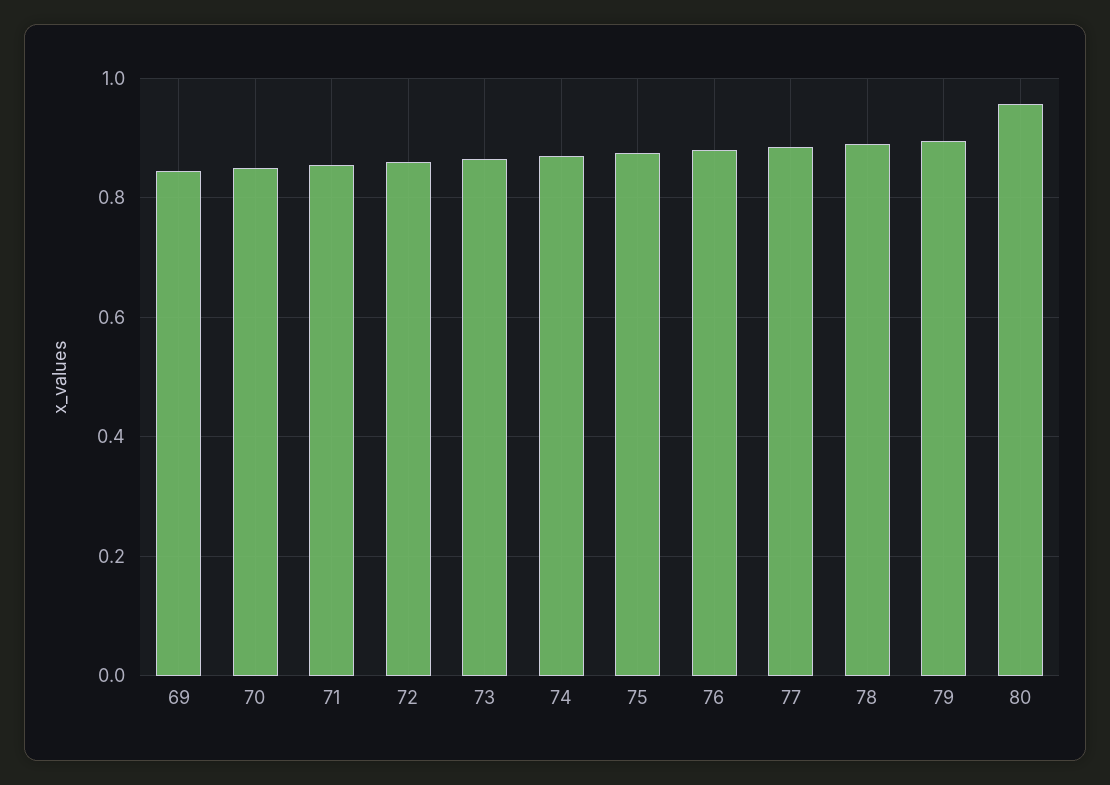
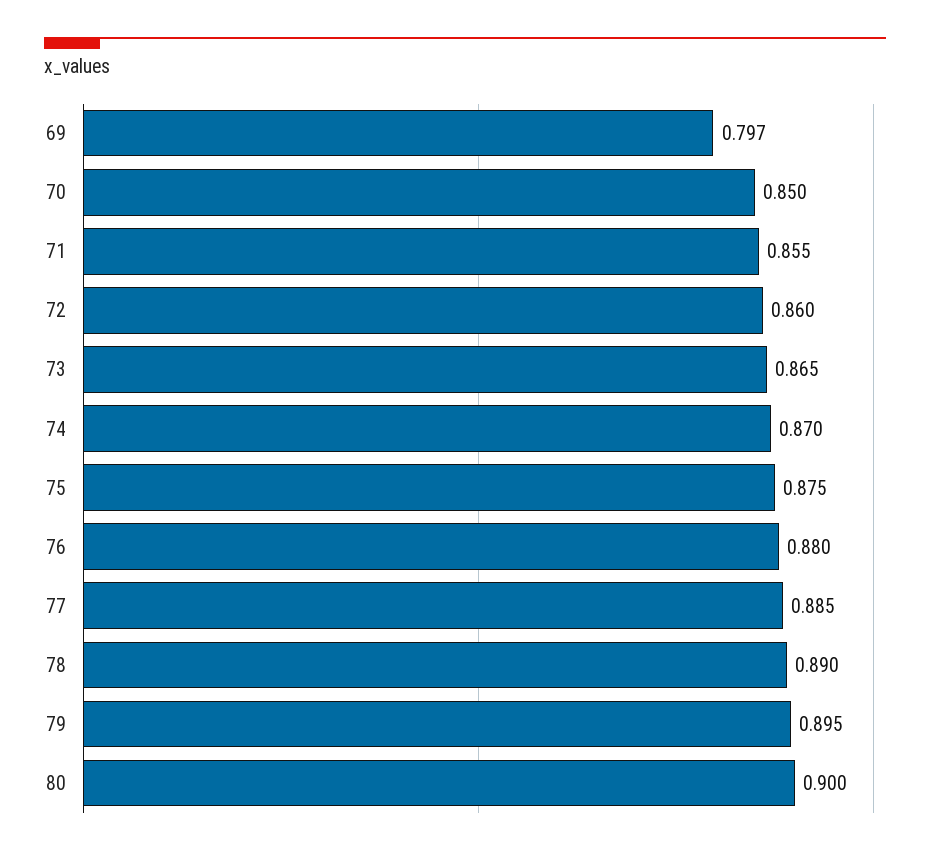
  {
-   "69": 0.84,
+   "69": 0.797,
    "70": 0.85,
    "71": 0.855,
    "72": 0.86,
    "73": 0.865,
    "74": 0.87,
    "75": 0.875,
    "76": 0.88,
    "77": 0.885,
    "78": 0.89,
    "79": 0.895,
-   "80": 0.96
+   "80": 0.9
  }

